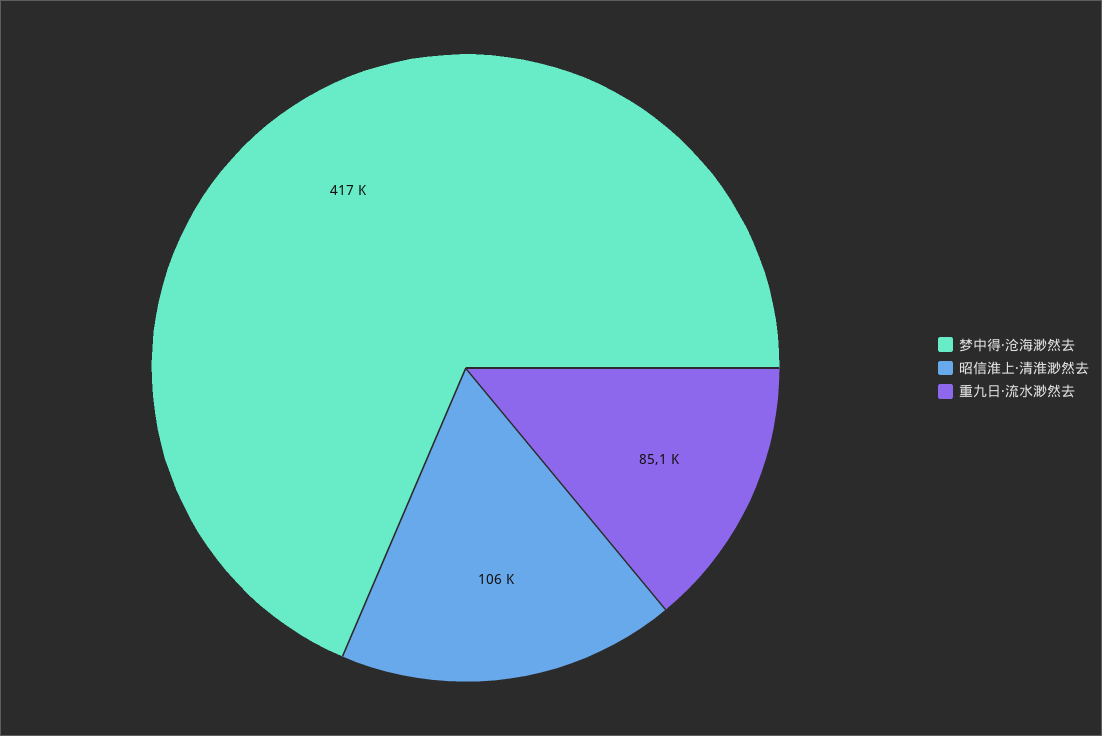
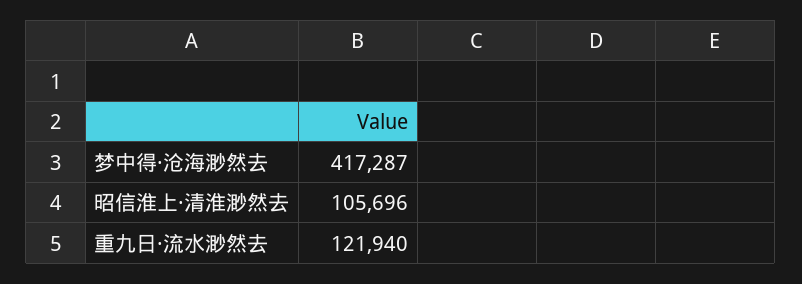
  {
    "梦中得·沧海渺然去": 417287,
    "昭信淮上·清淮渺然去": 105696,
-   "重九日·流水渺然去": 85100
+   "重九日·流水渺然去": 121940
  }

